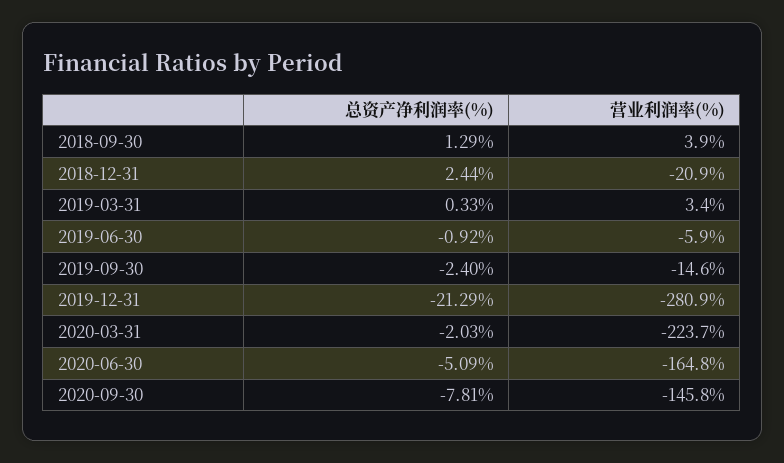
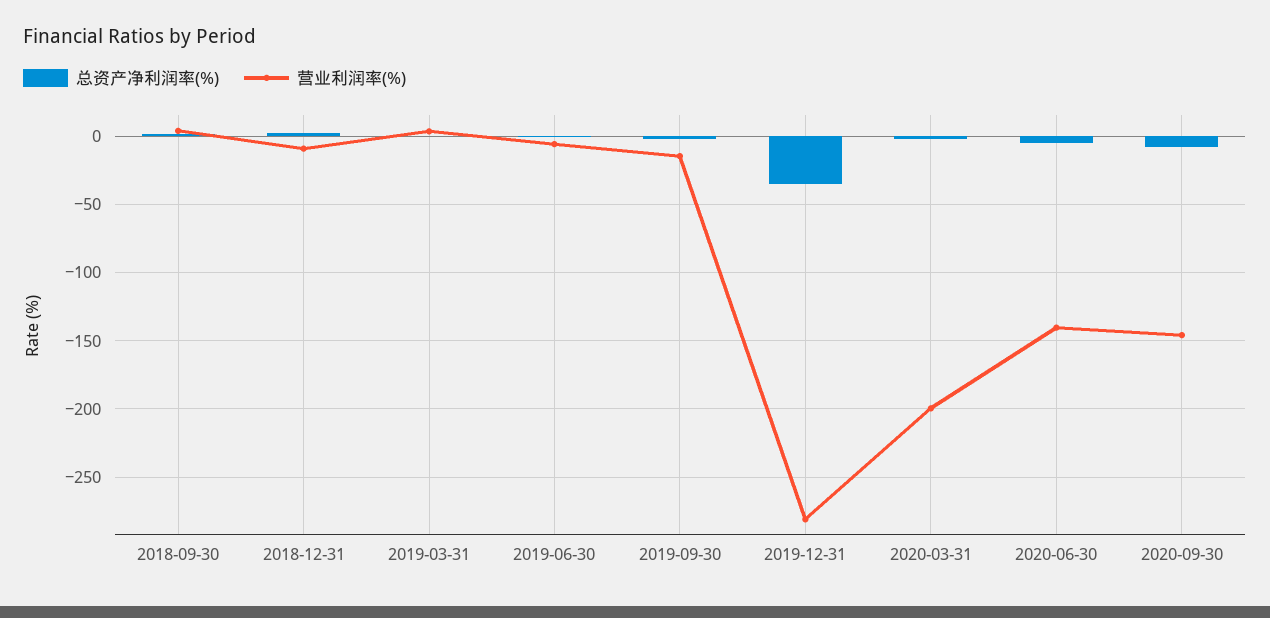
  {
    "总资产净利润率(%)": {
      "2018-09-30": 1.29,
      "2018-12-31": 2.44,
      "2019-03-31": 0.33,
      "2019-06-30": -0.92,
      "2019-09-30": -2.4,
-     "2019-12-31": -21.29,
+     "2019-12-31": -35,
      "2020-03-31": -2.03,
      "2020-06-30": -5.09,
      "2020-09-30": -7.81
    },
    "营业利润率(%)": {
      "2018-09-30": 3.9,
-     "2018-12-31": -20.9,
+     "2018-12-31": -10,
      "2019-03-31": 3.4,
      "2019-06-30": -5.9,
      "2019-09-30": -14.6,
      "2019-12-31": -280.9,
-     "2020-03-31": -223.7,
+     "2020-03-31": -200,
-     "2020-06-30": -164.8,
+     "2020-06-30": -140,
      "2020-09-30": -145.8
    }
  }

